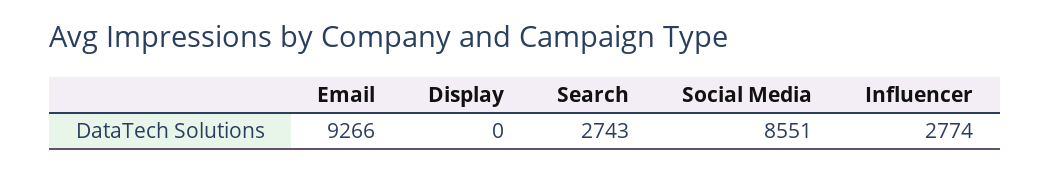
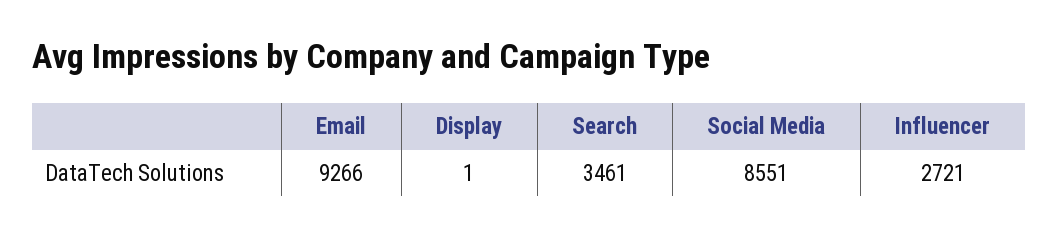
  {
    "Email": 9266,
-   "Display": 0,
+   "Display": 1,
-   "Search": 2743,
+   "Search": 3461,
    "Social Media": 8551,
-   "Influencer": 2774
+   "Influencer": 2721
  }

